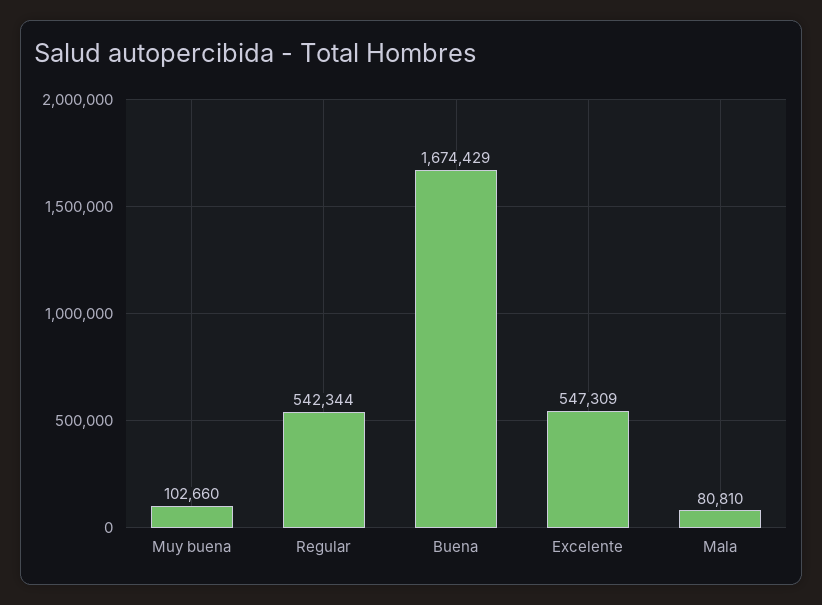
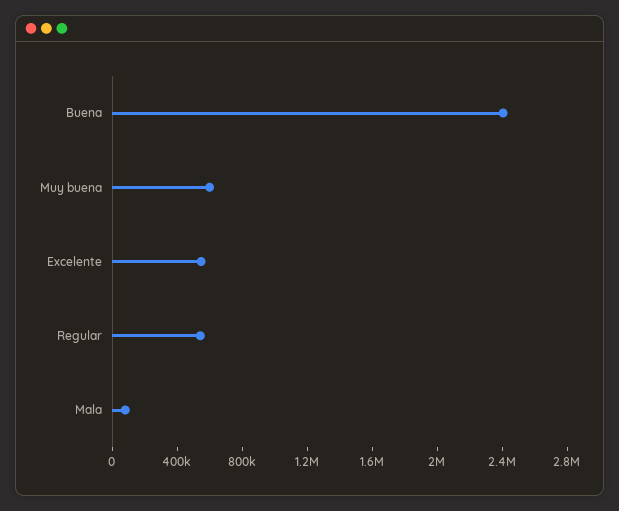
  {
-   "Muy buena": 102660,
+   "Muy buena": 600000,
    "Regular": 542344,
-   "Buena": 1674429,
+   "Buena": 2400000,
    "Excelente": 547309,
    "Mala": 80810
  }

